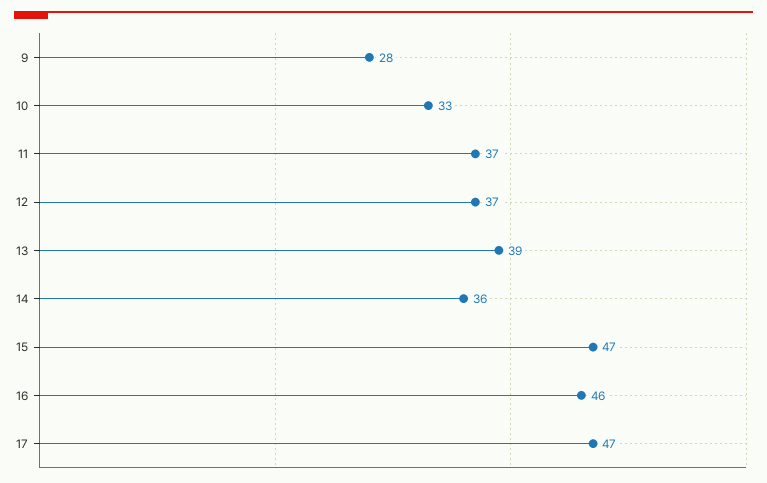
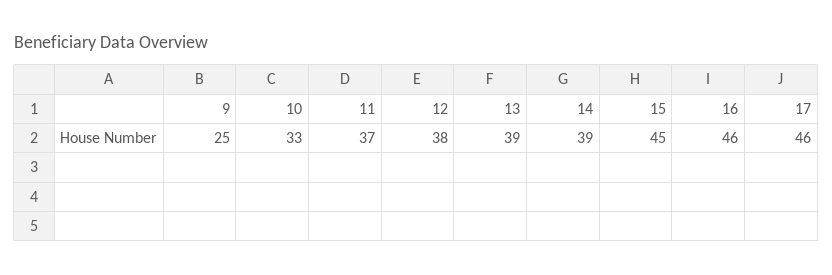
  {
-   "9": 28,
+   "9": 25,
    "10": 33,
    "11": 37,
-   "12": 37,
+   "12": 38,
    "13": 39,
-   "14": 36,
+   "14": 39,
-   "15": 47,
+   "15": 45,
    "16": 46,
-   "17": 47
+   "17": 46
  }

